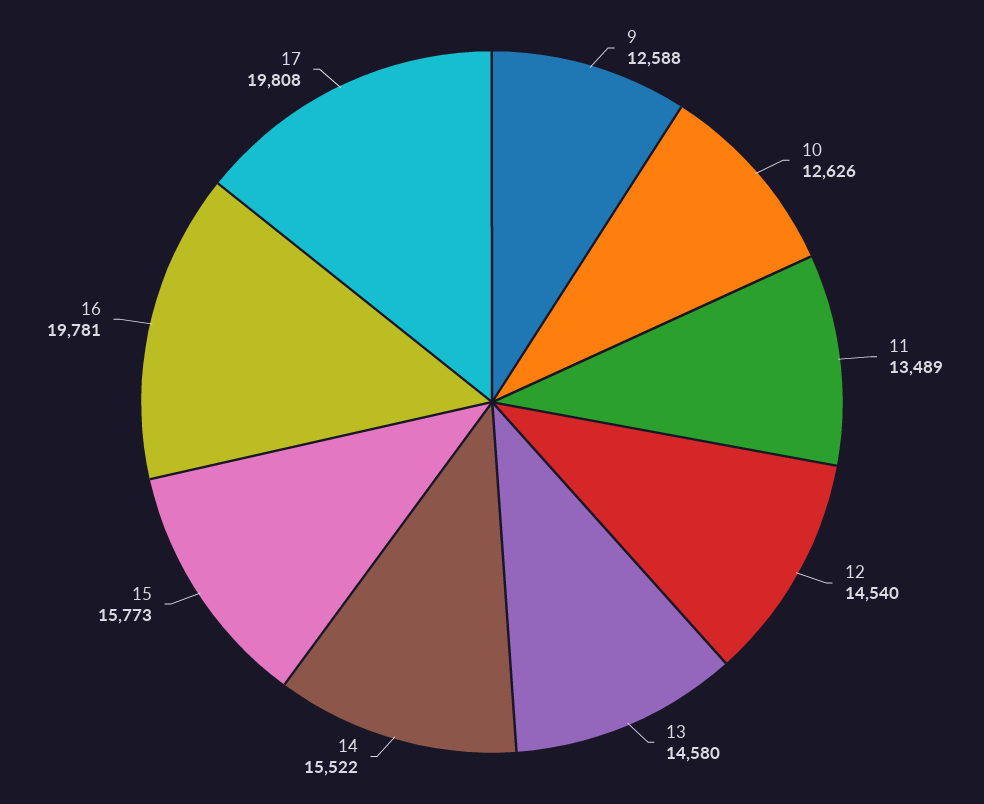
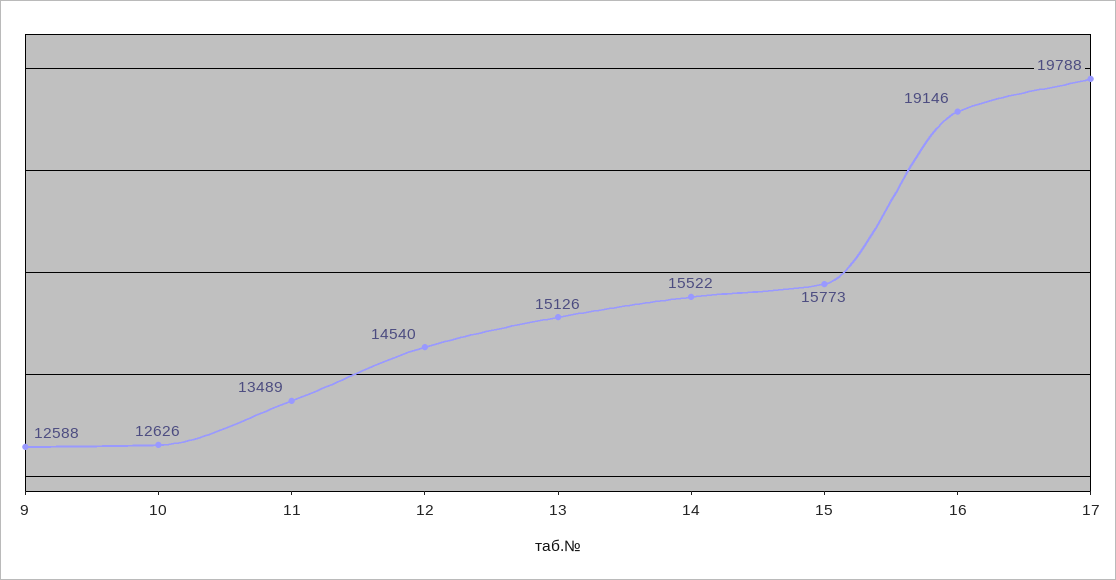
  {
    "9": 12588,
    "10": 12626,
    "11": 13489,
    "12": 14540,
-   "13": 14580,
+   "13": 15126,
    "14": 15522,
    "15": 15773,
-   "16": 19781,
+   "16": 19146,
-   "17": 19808
+   "17": 19788
  }

